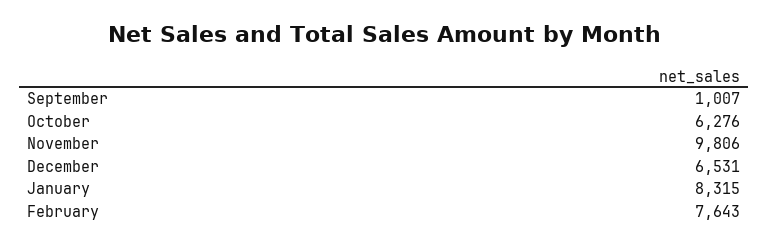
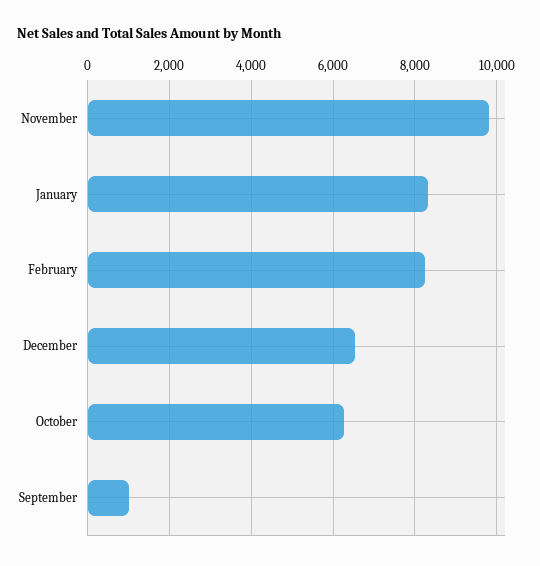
  {
    "September": 1007,
    "October": 6276,
    "November": 9806,
    "December": 6531,
    "January": 8315,
-   "February": 7643
+   "February": 8200
  }

